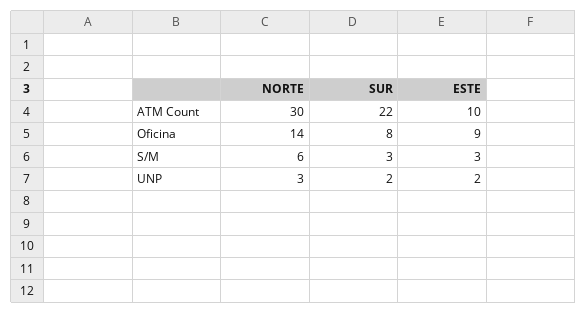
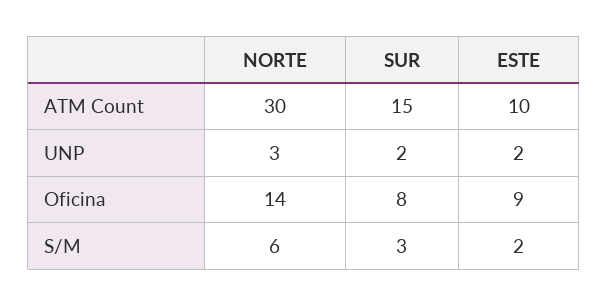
  {
    "NORTE": {
      "ATM Count": 30,
      "Oficina": 14,
      "S/M": 6,
      "UNP": 3
    },
    "SUR": {
-     "ATM Count": 22,
+     "ATM Count": 15,
      "Oficina": 8,
      "S/M": 3,
      "UNP": 2
    },
    "ESTE": {
      "ATM Count": 10,
      "Oficina": 9,
-     "S/M": 3,
+     "S/M": 2,
      "UNP": 2
    }
  }

